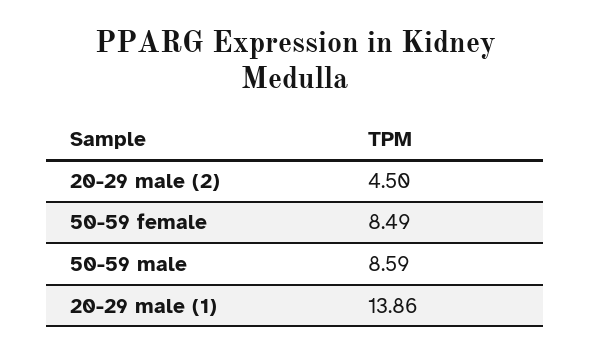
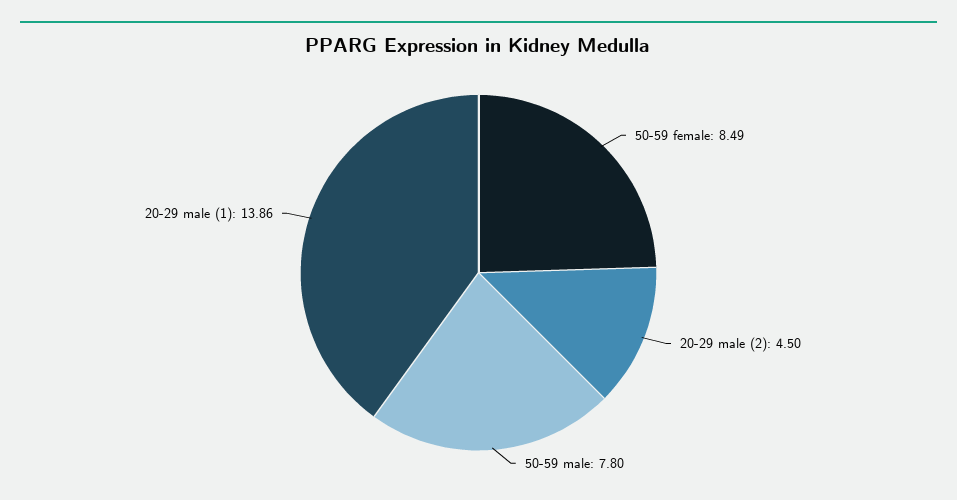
  {
    "20-29 male (2)": 4.5,
    "50-59 female": 8.49,
-   "50-59 male": 8.59,
+   "50-59 male": 7.8,
    "20-29 male (1)": 13.86
  }

